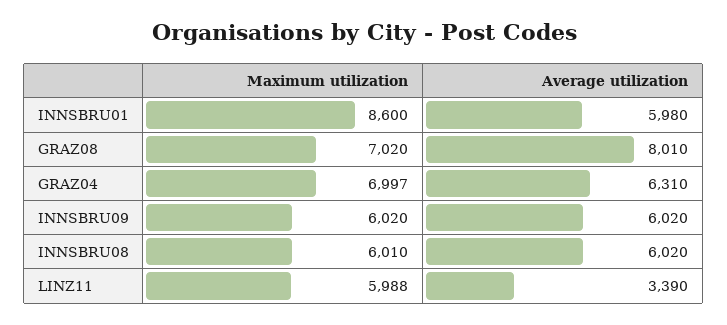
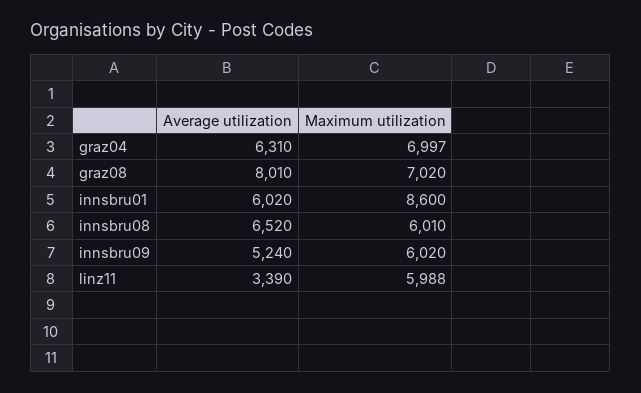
  {
    "Maximum utilization": {
      "INNSBRU01": 8600,
      "GRAZ08": 7020,
      "GRAZ04": 6997,
      "INNSBRU09": 6020,
      "INNSBRU08": 6010,
      "LINZ11": 5988
    },
    "Average utilization": {
-     "INNSBRU01": 5980,
+     "INNSBRU01": 6020,
      "GRAZ08": 8010,
      "GRAZ04": 6310,
-     "INNSBRU09": 6020,
+     "INNSBRU09": 5240,
-     "INNSBRU08": 6020,
+     "INNSBRU08": 6520,
      "LINZ11": 3390
    }
  }

